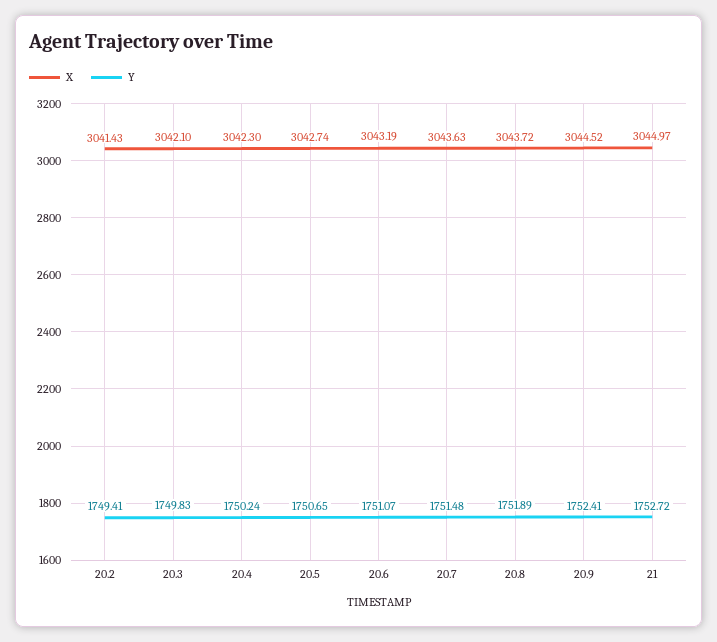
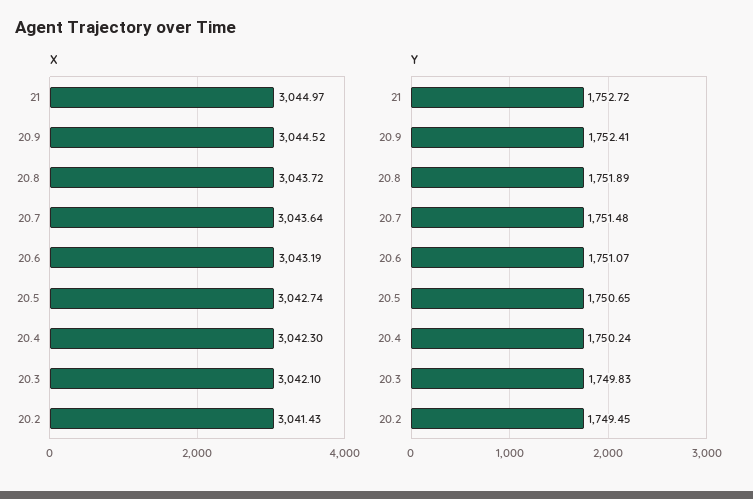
  {
    "X": {
      "20.2": 3041.43,
      "20.3": 3042.1,
      "20.4": 3042.3,
      "20.5": 3042.74,
      "20.6": 3043.19,
-     "20.7": 3043.63,
+     "20.7": 3043.64,
      "20.8": 3043.72,
      "20.9": 3044.52,
      "21": 3044.97
    },
    "Y": {
-     "20.2": 1749.41,
+     "20.2": 1749.45,
      "20.3": 1749.83,
      "20.4": 1750.24,
      "20.5": 1750.65,
      "20.6": 1751.07,
      "20.7": 1751.48,
      "20.8": 1751.89,
      "20.9": 1752.41,
      "21": 1752.72
    }
  }

